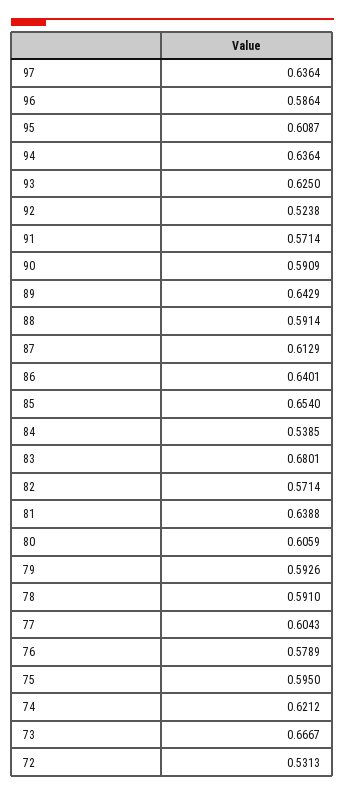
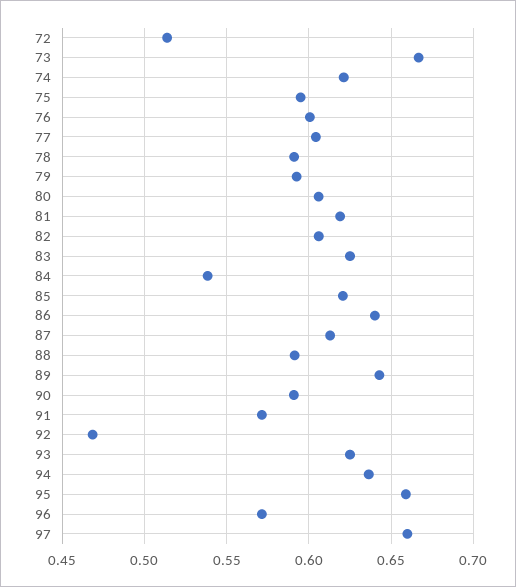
  {
-   "97": 0.6364,
+   "97": 0.66,
-   "96": 0.5864,
+   "96": 0.57,
-   "95": 0.6087,
+   "95": 0.66,
    "94": 0.6364,
    "93": 0.625,
-   "92": 0.5238,
+   "92": 0.47,
    "91": 0.5714,
    "90": 0.5909,
    "89": 0.6429,
    "88": 0.5914,
    "87": 0.6129,
    "86": 0.6401,
-   "85": 0.654,
+   "85": 0.62,
    "84": 0.5385,
-   "83": 0.6801,
+   "83": 0.625,
-   "82": 0.5714,
+   "82": 0.605,
-   "81": 0.6388,
+   "81": 0.62,
    "80": 0.6059,
    "79": 0.5926,
    "78": 0.591,
    "77": 0.6043,
-   "76": 0.5789,
+   "76": 0.6,
    "75": 0.595,
    "74": 0.6212,
    "73": 0.6667,
-   "72": 0.5313
+   "72": 0.515
  }

